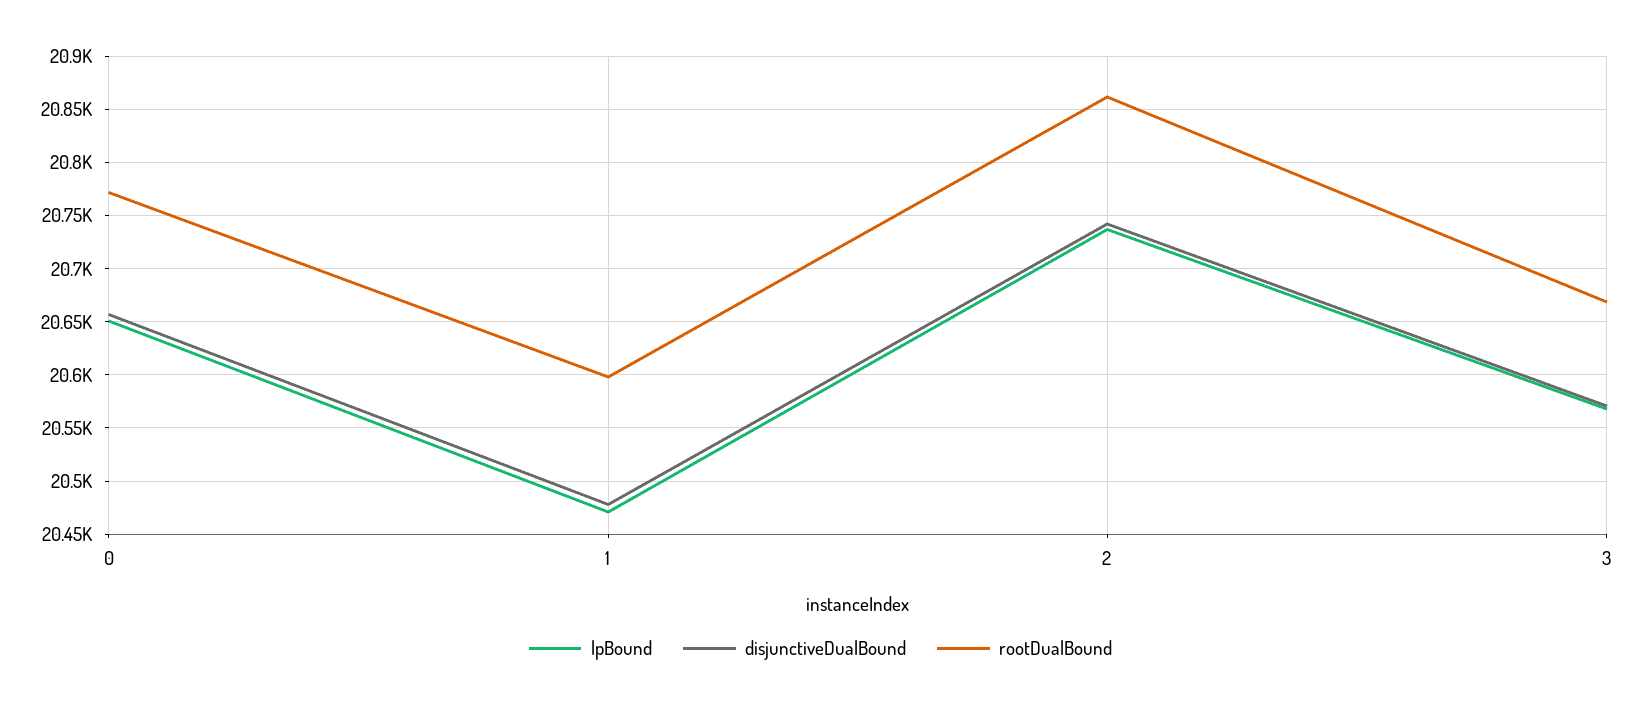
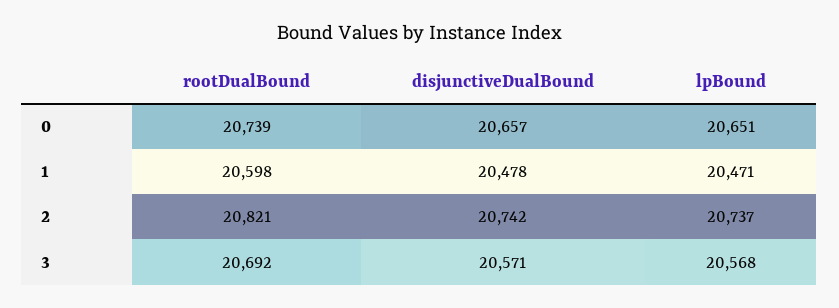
  {
    "lpBound": {
      "0": 20651,
      "1": 20471,
      "2": 20737,
      "3": 20568
    },
    "disjunctiveDualBound": {
      "0": 20657,
      "1": 20478,
      "2": 20742,
      "3": 20571
    },
    "rootDualBound": {
-     "0": 20770,
+     "0": 20739,
      "1": 20598,
-     "2": 20860,
+     "2": 20821,
-     "3": 20670
+     "3": 20692
    }
  }

